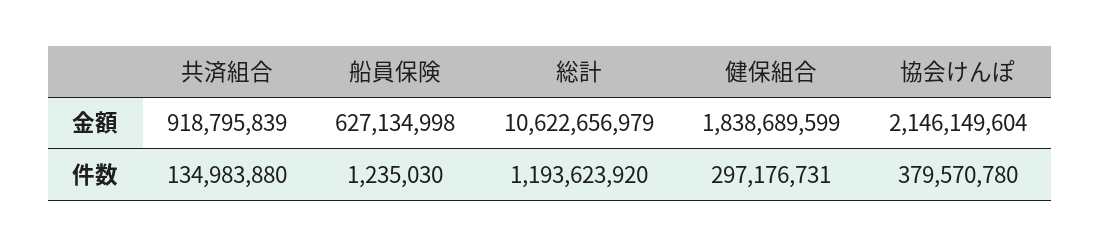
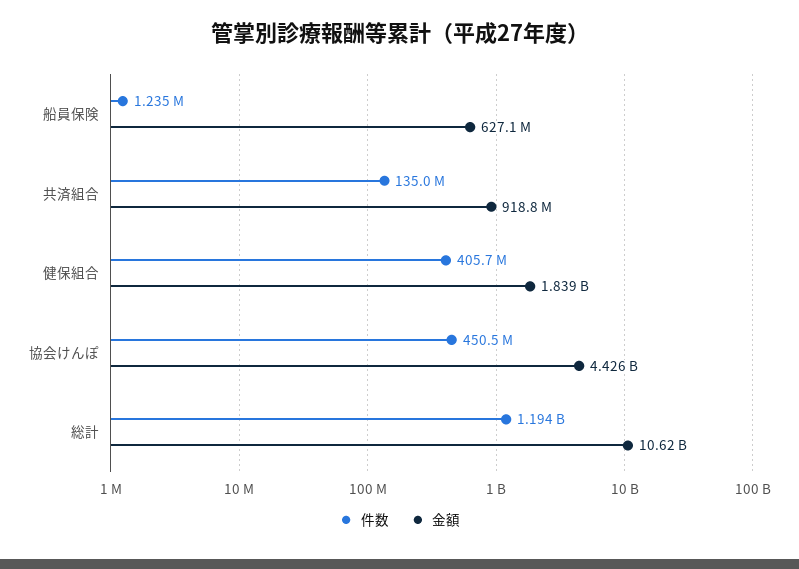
  {
    "金額": {
      "共済組合": 918795839,
      "船員保険": 627134998,
      "総計": 10622656979,
      "健保組合": 1838689599,
-     "協会けんぽ": 2146149604
+     "協会けんぽ": 4426000000
    },
    "件数": {
      "共済組合": 134983880,
      "船員保険": 1235030,
      "総計": 1193623920,
-     "健保組合": 297176731,
+     "健保組合": 405700000,
-     "協会けんぽ": 379570780
+     "協会けんぽ": 450500000
    }
  }

